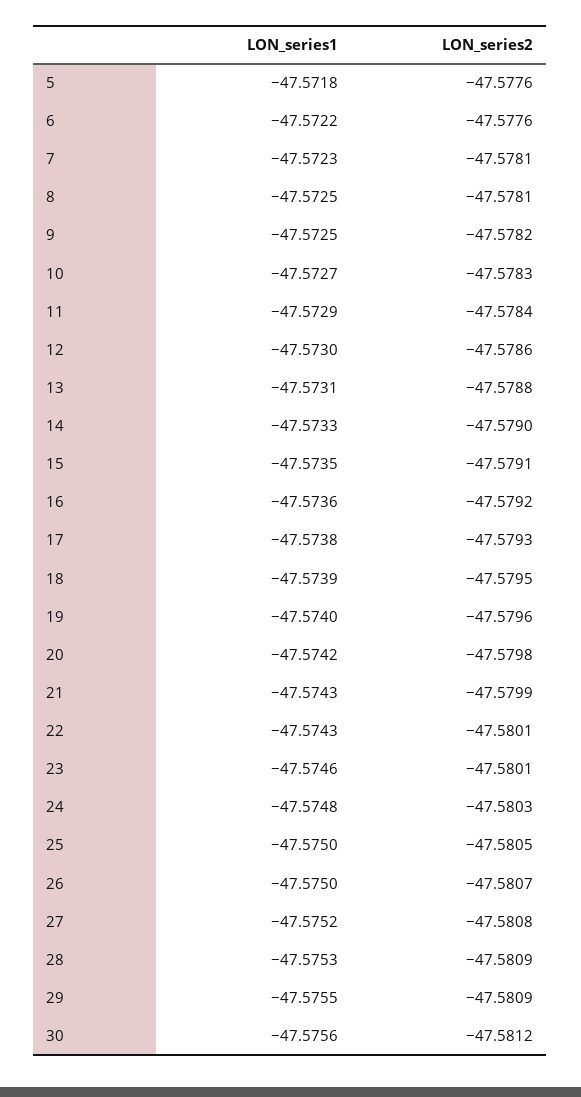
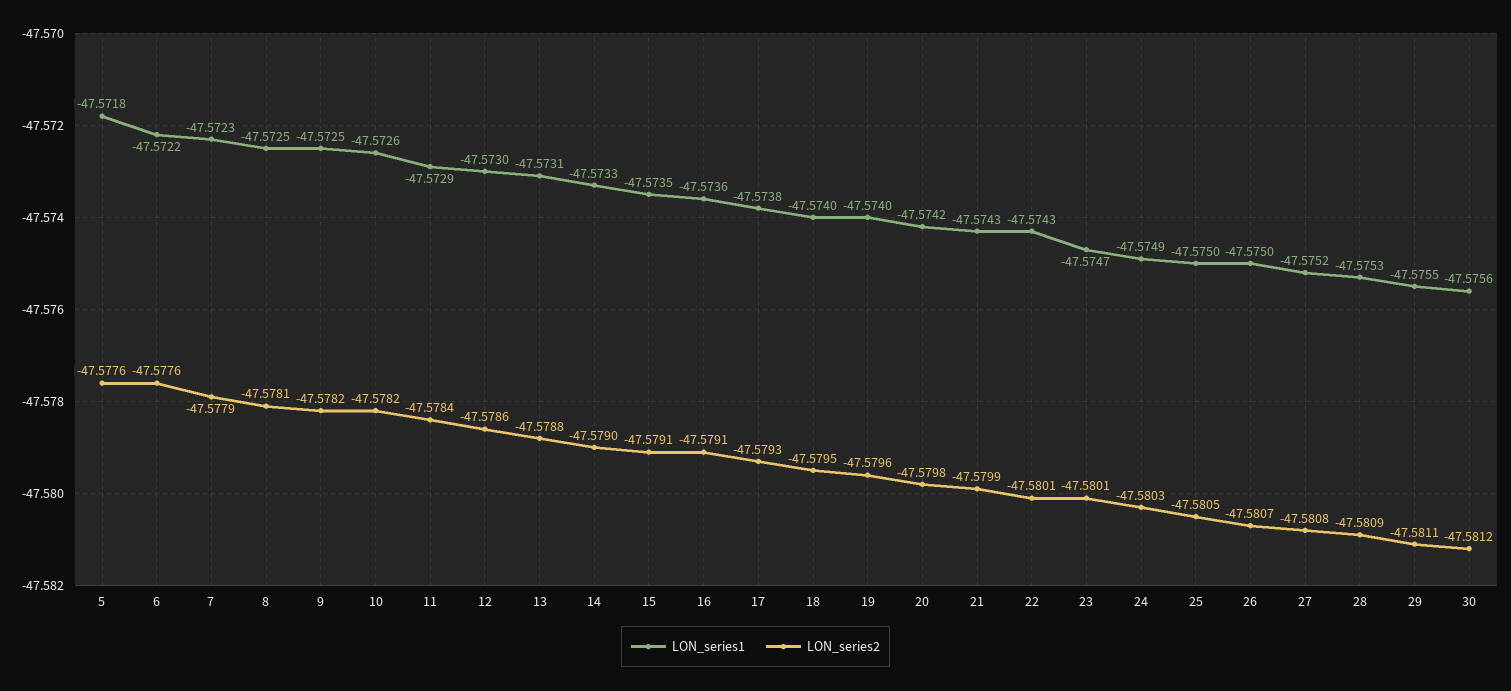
  {
    "LON_series1": {
      "5": -47.5718,
      "6": -47.5722,
      "7": -47.5723,
      "8": -47.5725,
      "9": -47.5725,
-     "10": -47.5727,
+     "10": -47.5726,
      "11": -47.5729,
      "12": -47.573,
      "13": -47.5731,
      "14": -47.5733,
      "15": -47.5735,
      "16": -47.5736,
      "17": -47.5738,
-     "18": -47.5739,
+     "18": -47.574,
      "19": -47.574,
      "20": -47.5742,
      "21": -47.5743,
      "22": -47.5743,
-     "23": -47.5746,
+     "23": -47.5747,
-     "24": -47.5748,
+     "24": -47.5749,
      "25": -47.575,
      "26": -47.575,
      "27": -47.5752,
      "28": -47.5753,
      "29": -47.5755,
      "30": -47.5756
    },
    "LON_series2": {
      "5": -47.5776,
      "6": -47.5776,
-     "7": -47.5781,
+     "7": -47.5779,
      "8": -47.5781,
      "9": -47.5782,
-     "10": -47.5783,
+     "10": -47.5782,
      "11": -47.5784,
      "12": -47.5786,
      "13": -47.5788,
      "14": -47.579,
      "15": -47.5791,
-     "16": -47.5792,
+     "16": -47.5791,
      "17": -47.5793,
      "18": -47.5795,
      "19": -47.5796,
      "20": -47.5798,
      "21": -47.5799,
      "22": -47.5801,
      "23": -47.5801,
      "24": -47.5803,
      "25": -47.5805,
      "26": -47.5807,
      "27": -47.5808,
      "28": -47.5809,
-     "29": -47.5809,
+     "29": -47.5811,
      "30": -47.5812
    }
  }

